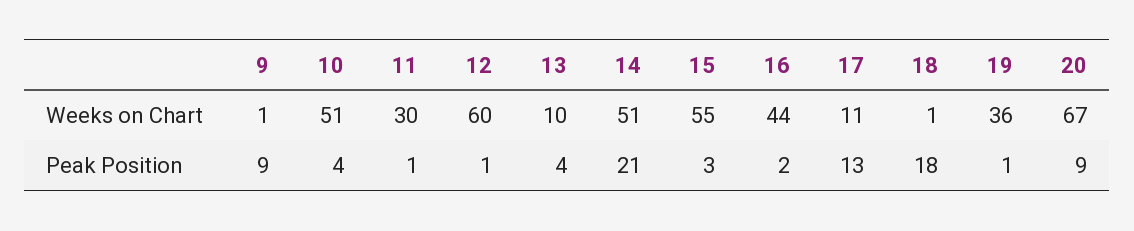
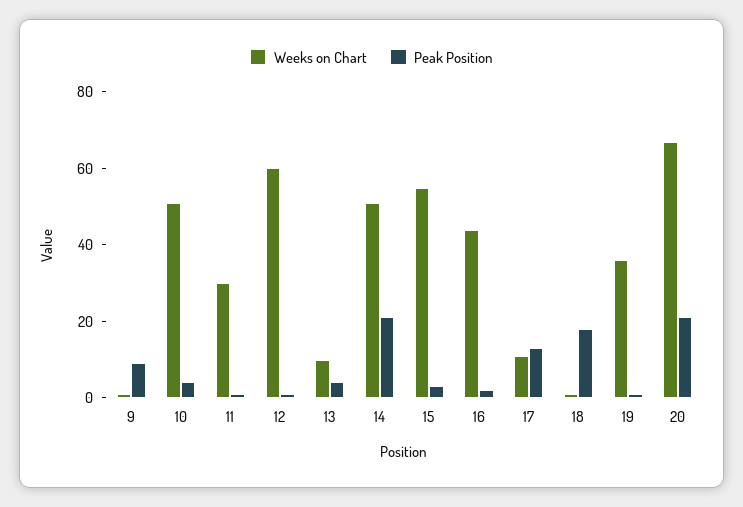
  {
    "Weeks on Chart": {
      "9": 1,
      "10": 51,
      "11": 30,
      "12": 60,
      "13": 10,
      "14": 51,
      "15": 55,
      "16": 44,
      "17": 11,
      "18": 1,
      "19": 36,
      "20": 67
    },
    "Peak Position": {
      "9": 9,
      "10": 4,
      "11": 1,
      "12": 1,
      "13": 4,
      "14": 21,
      "15": 3,
      "16": 2,
      "17": 13,
      "18": 18,
      "19": 1,
-     "20": 9
+     "20": 20
    }
  }

